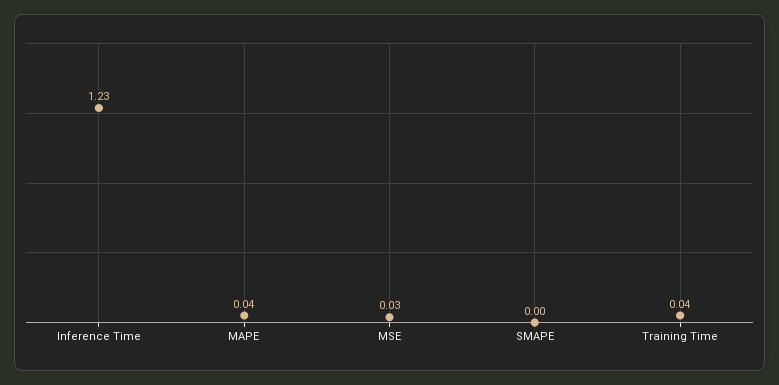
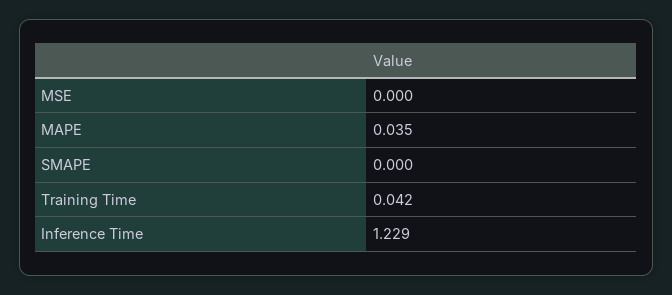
  {
    "Inference Time": 1.229,
    "MAPE": 0.035,
-   "MSE": 0.03,
+   "MSE": 0,
    "SMAPE": 0,
    "Training Time": 0.042
  }

